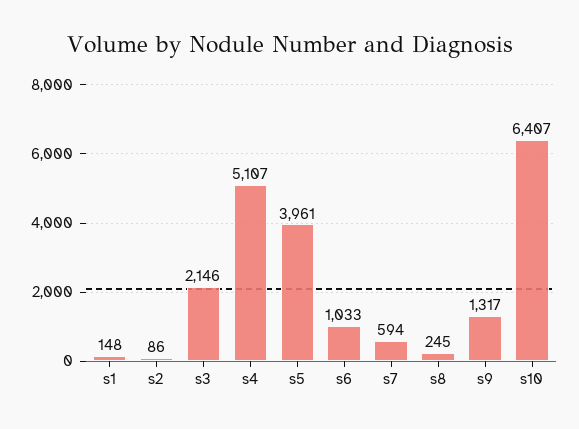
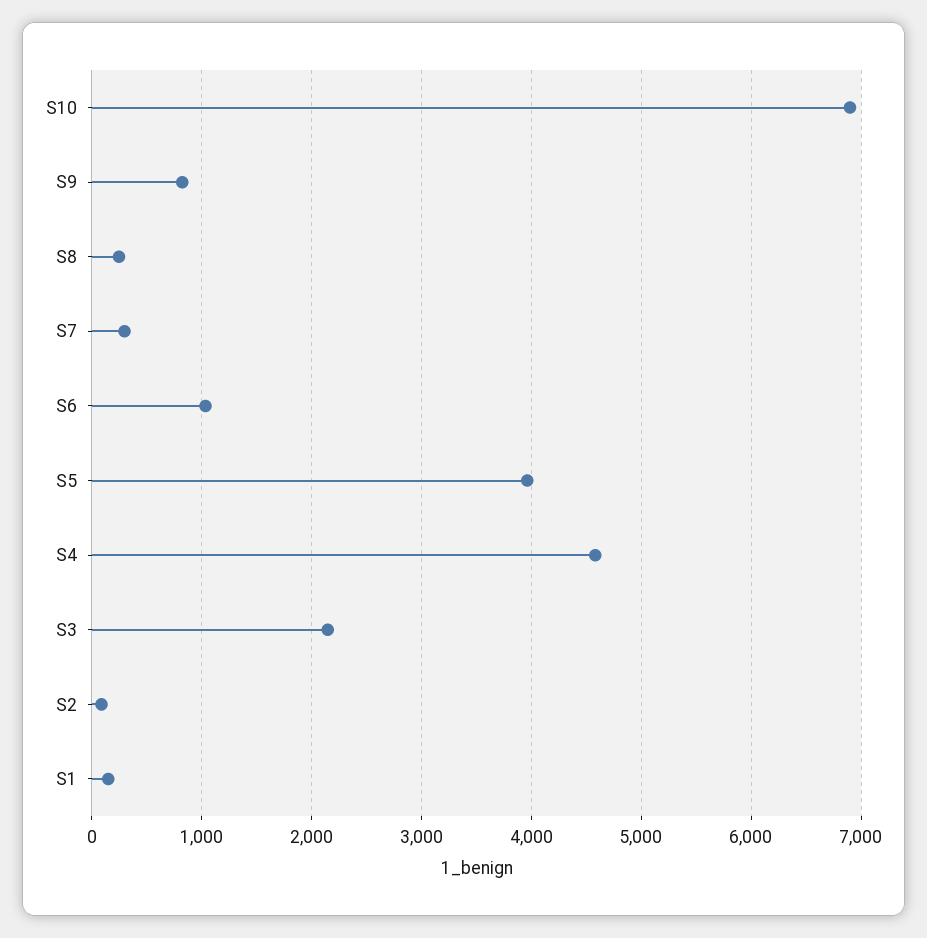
  {
    "s1": 148,
    "s2": 86,
    "s3": 2146,
-   "s4": 5107,
+   "s4": 4600,
    "s5": 3961,
    "s6": 1033,
-   "s7": 594,
+   "s7": 300,
    "s8": 245,
-   "s9": 1317,
+   "s9": 800,
-   "s10": 6407
+   "s10": 6900
  }

